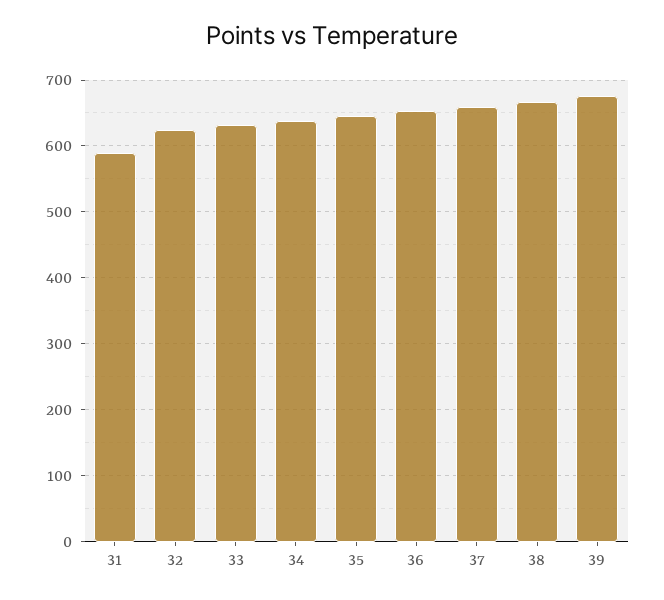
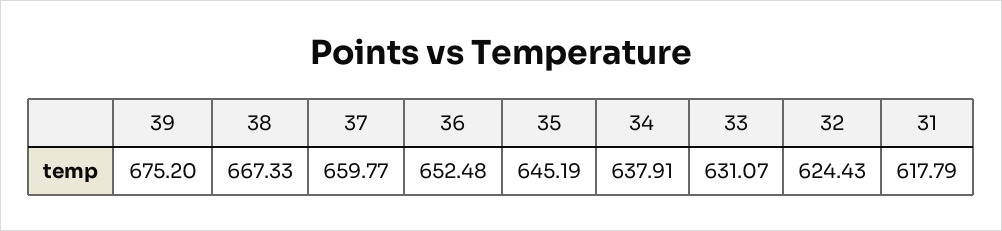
  {
-   "31": 590,
+   "31": 617.79,
    "32": 624.43,
    "33": 631.07,
    "34": 637.91,
    "35": 645.19,
    "36": 652.48,
    "37": 659.77,
    "38": 667.33,
    "39": 675.2
  }

